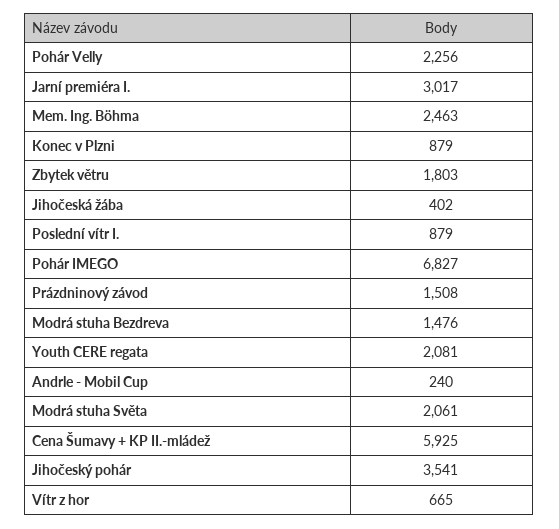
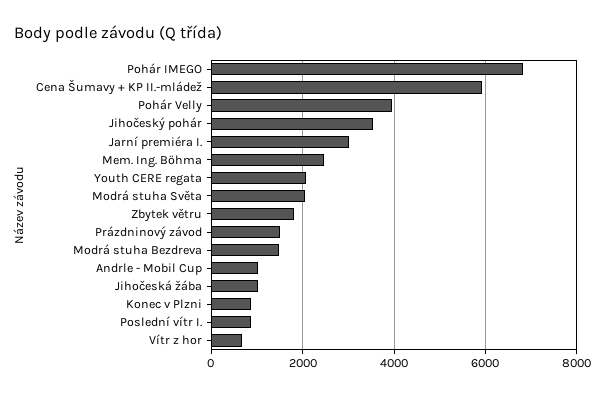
  {
-   "Pohár Velly": 2256,
+   "Pohár Velly": 4000,
    "Jarní premiéra I.": 3017,
    "Mem. Ing. Böhma": 2463,
    "Konec v Plzni": 879,
    "Zbytek větru": 1803,
-   "Jihočeská žába": 402,
+   "Jihočeská žába": 1000,
    "Poslední vítr I.": 879,
    "Pohár IMEGO": 6827,
    "Prázdninový závod": 1508,
    "Modrá stuha Bezdreva": 1476,
    "Youth CERE regata": 2081,
-   "Andrle - Mobil Cup": 240,
+   "Andrle - Mobil Cup": 1000,
    "Modrá stuha Světa": 2061,
    "Cena Šumavy + KP II.-mládež": 5925,
    "Jihočeský pohár": 3541,
    "Vítr z hor": 665
  }

